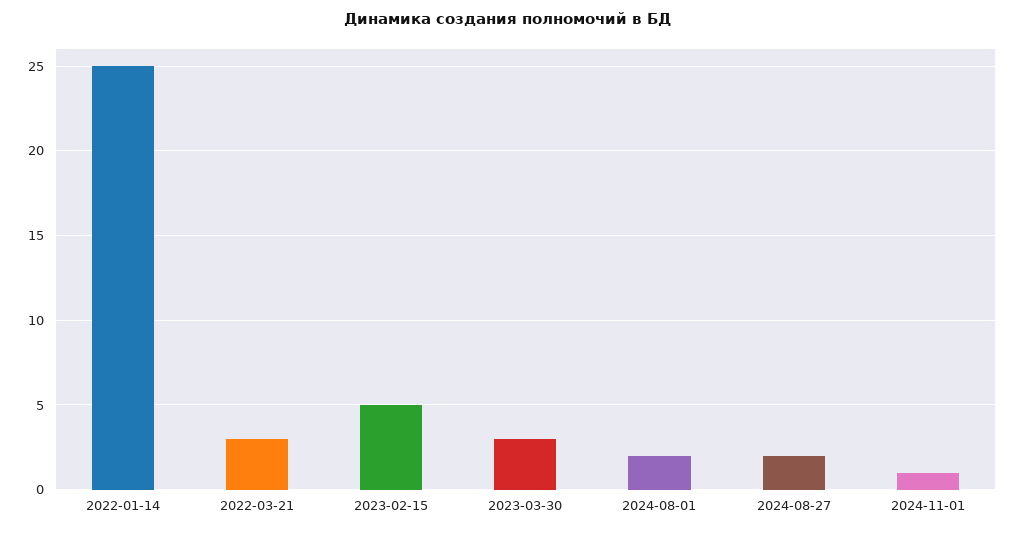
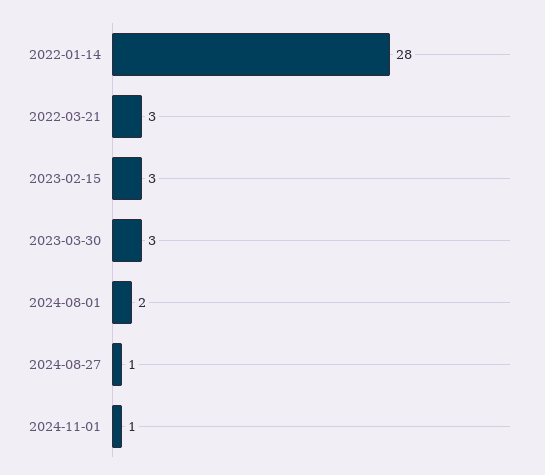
  {
-   "2022-01-14": 25,
+   "2022-01-14": 28,
    "2022-03-21": 3,
-   "2023-02-15": 5,
+   "2023-02-15": 3,
    "2023-03-30": 3,
    "2024-08-01": 2,
-   "2024-08-27": 2,
+   "2024-08-27": 1,
    "2024-11-01": 1
  }

